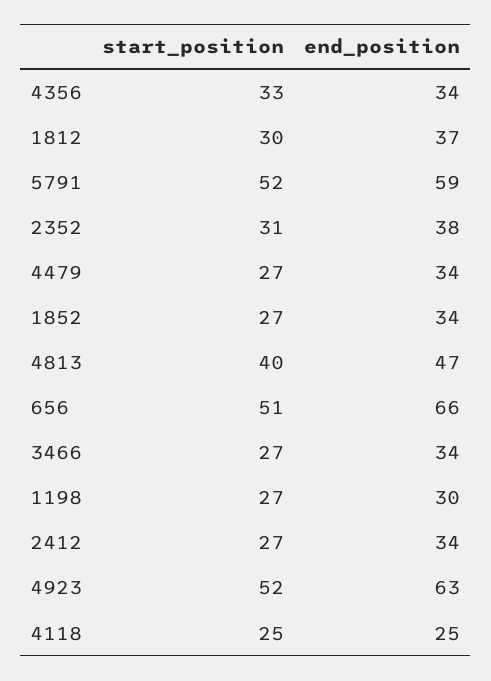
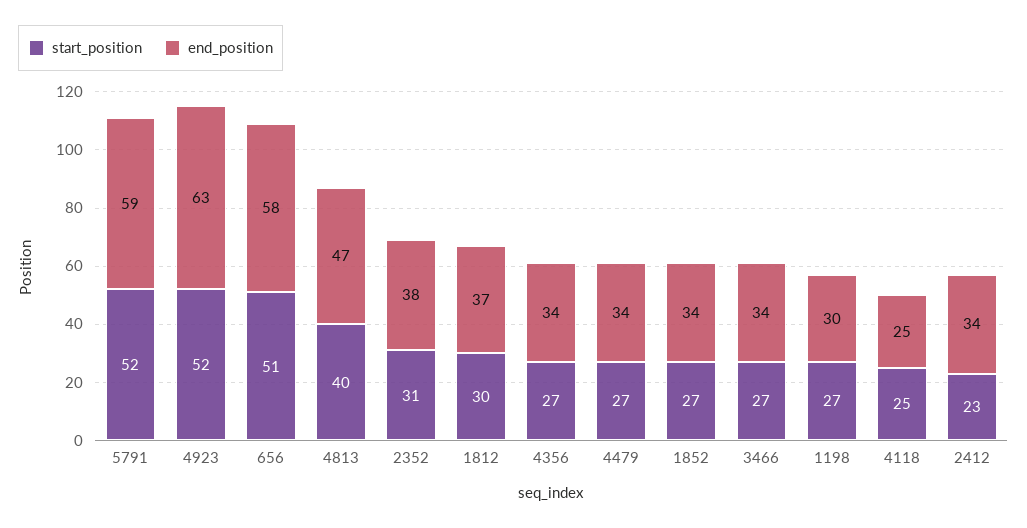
  {
    "start_position": {
-     "4356": 33,
+     "4356": 27,
      "1812": 30,
      "5791": 52,
      "2352": 31,
      "4479": 27,
      "1852": 27,
      "4813": 40,
      "656": 51,
      "3466": 27,
      "1198": 27,
-     "2412": 27,
+     "2412": 23,
      "4923": 52,
      "4118": 25
    },
    "end_position": {
      "4356": 34,
      "1812": 37,
      "5791": 59,
      "2352": 38,
      "4479": 34,
      "1852": 34,
      "4813": 47,
-     "656": 66,
+     "656": 58,
      "3466": 34,
      "1198": 30,
      "2412": 34,
      "4923": 63,
      "4118": 25
    }
  }

